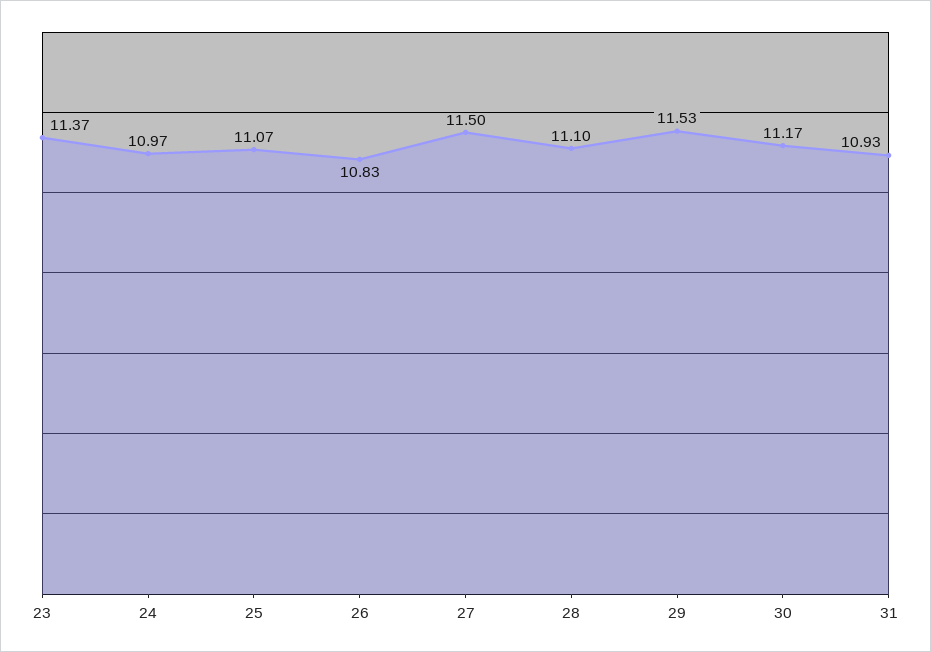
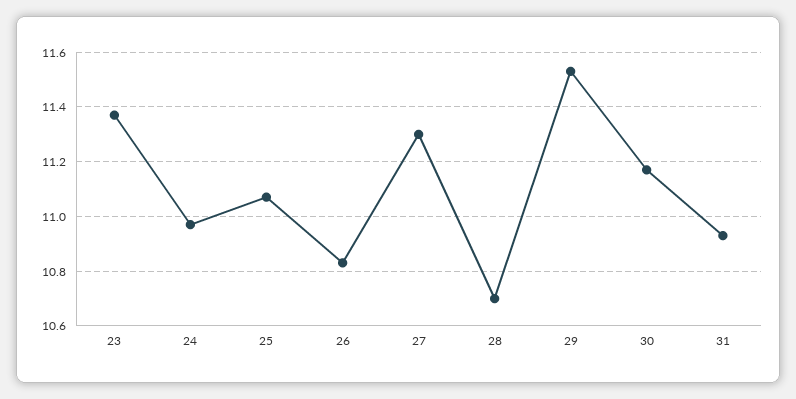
  {
    "23": 11.37,
    "24": 10.97,
    "25": 11.07,
    "26": 10.83,
-   "27": 11.5,
+   "27": 11.3,
-   "28": 11.1,
+   "28": 10.7,
    "29": 11.53,
    "30": 11.17,
    "31": 10.93
  }

